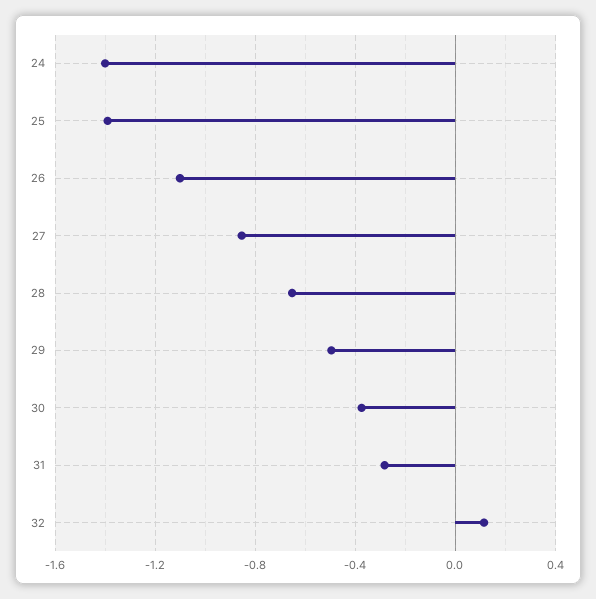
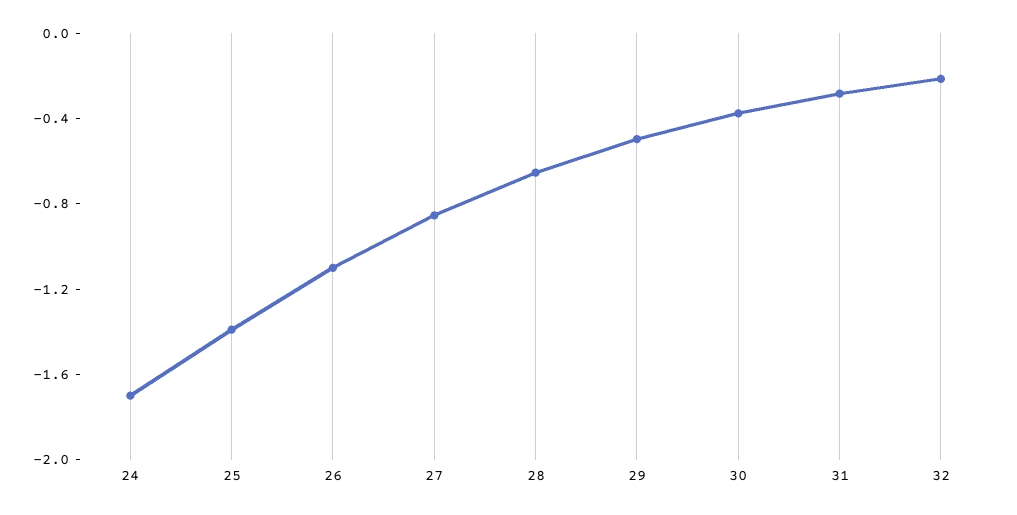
  {
-   "24": -1.4,
+   "24": -1.7,
    "25": -1.4,
    "26": -1.1,
    "27": -0.85,
    "28": -0.65,
    "29": -0.5,
    "30": -0.4,
    "31": -0.3,
-   "32": 0.1
+   "32": -0.2
  }

